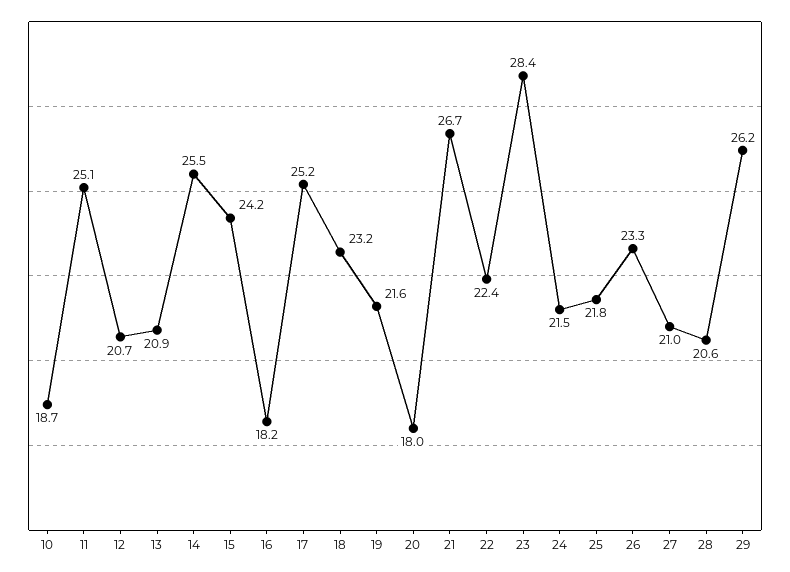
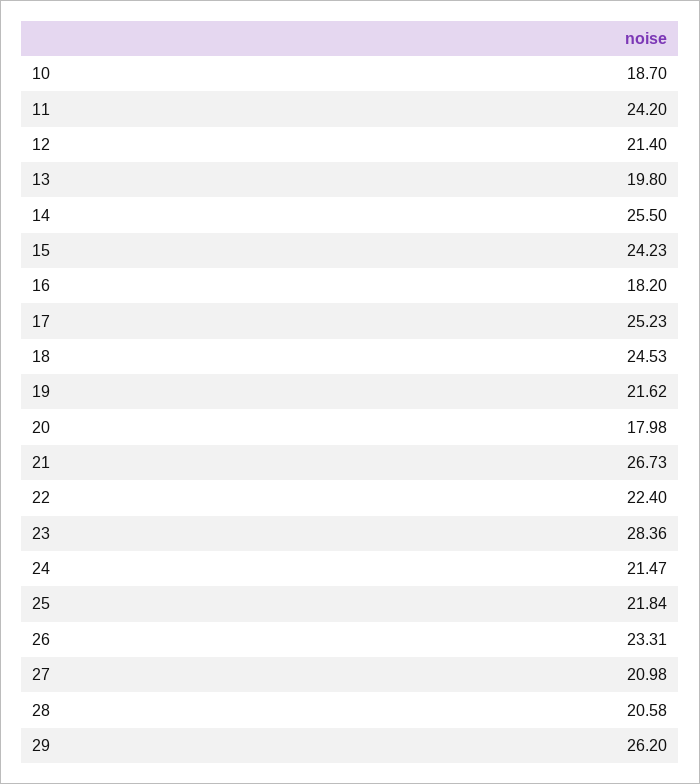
  {
    "10": 18.7,
-   "11": 25.1,
+   "11": 24.2,
-   "12": 20.7,
+   "12": 21.4,
-   "13": 20.9,
+   "13": 19.8,
    "14": 25.5,
    "15": 24.23,
    "16": 18.2,
    "17": 25.23,
-   "18": 23.2,
+   "18": 24.53,
    "19": 21.62,
    "20": 17.98,
    "21": 26.73,
    "22": 22.4,
    "23": 28.36,
    "24": 21.47,
    "25": 21.84,
    "26": 23.31,
    "27": 20.98,
    "28": 20.58,
    "29": 26.2
  }

